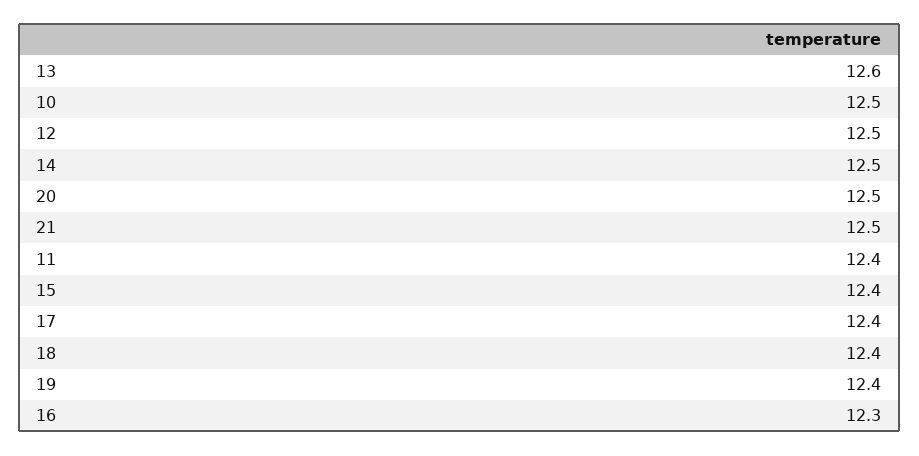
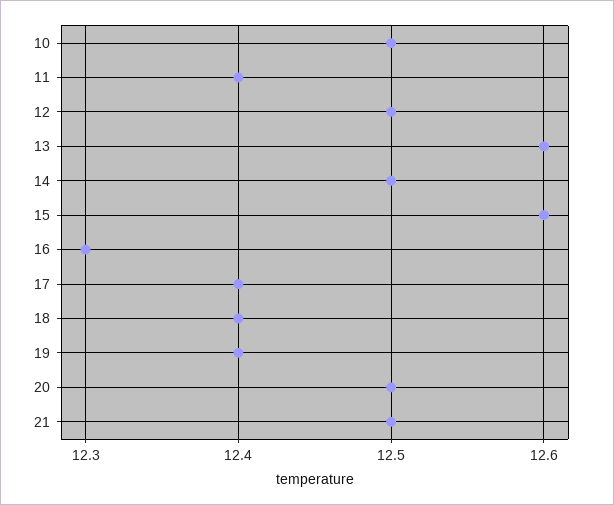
  {
    "13": 12.6,
    "10": 12.5,
    "12": 12.5,
    "14": 12.5,
    "20": 12.5,
    "21": 12.5,
    "11": 12.4,
-   "15": 12.4,
+   "15": 12.6,
    "17": 12.4,
    "18": 12.4,
    "19": 12.4,
    "16": 12.3
  }

